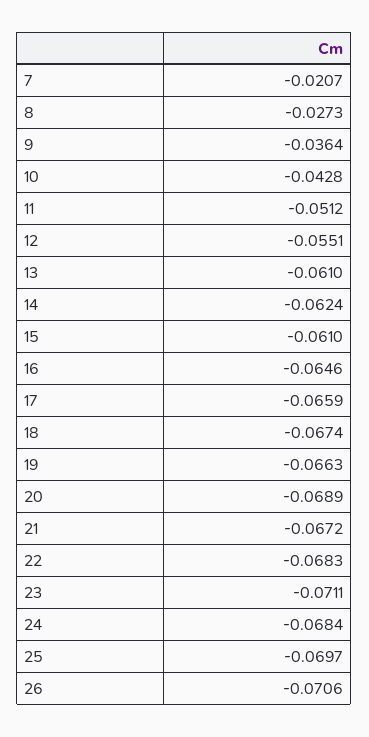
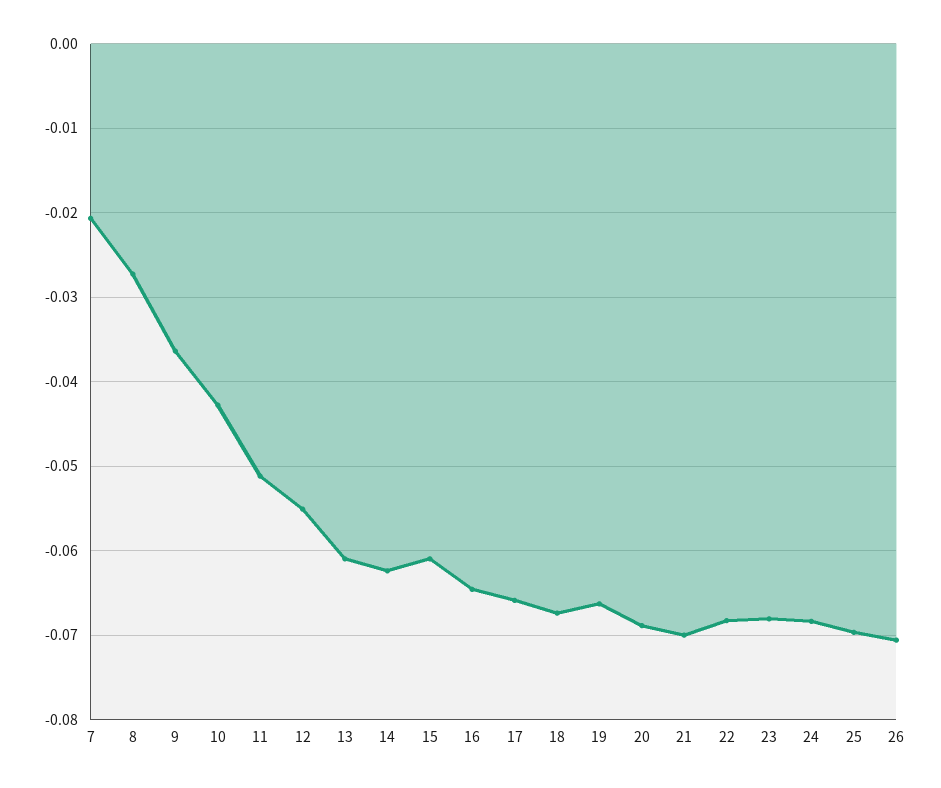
  {
    "7": -0.0207,
    "8": -0.0273,
    "9": -0.0364,
    "10": -0.0428,
    "11": -0.0512,
    "12": -0.0551,
    "13": -0.061,
    "14": -0.0624,
    "15": -0.061,
    "16": -0.0646,
    "17": -0.0659,
    "18": -0.0674,
    "19": -0.0663,
    "20": -0.0689,
-   "21": -0.0672,
+   "21": -0.07,
    "22": -0.0683,
-   "23": -0.0711,
+   "23": -0.068,
    "24": -0.0684,
    "25": -0.0697,
    "26": -0.0706
  }

